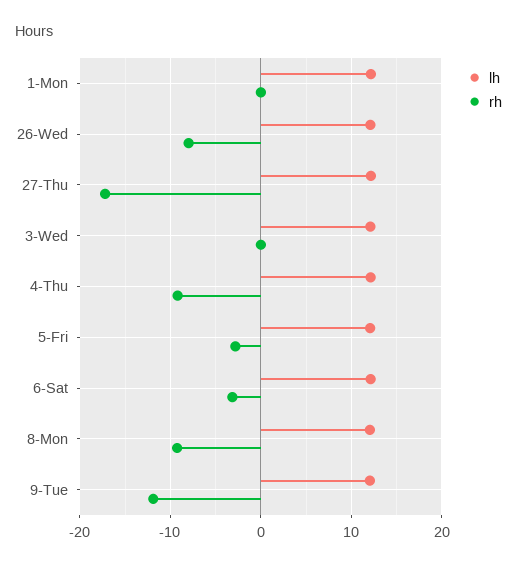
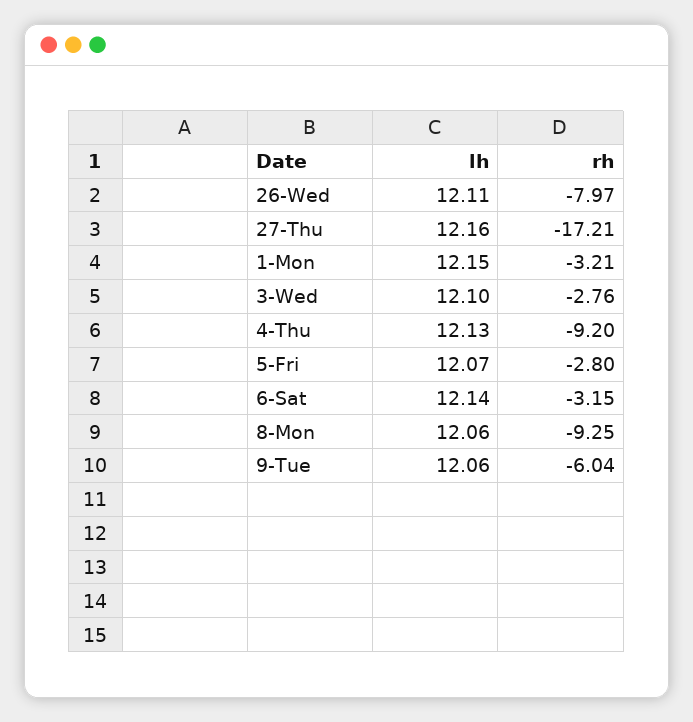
  {
    "lh": {
      "1-Mon": 12.15,
      "26-Wed": 12.11,
      "27-Thu": 12.16,
      "3-Wed": 12.1,
      "4-Thu": 12.13,
      "5-Fri": 12.07,
      "6-Sat": 12.14,
      "8-Mon": 12.06,
      "9-Tue": 12.06
    },
    "rh": {
-     "1-Mon": 0,
+     "1-Mon": -3.21,
      "26-Wed": -7.97,
      "27-Thu": -17.21,
-     "3-Wed": 0,
+     "3-Wed": -2.76,
      "4-Thu": -9.2,
      "5-Fri": -2.8,
      "6-Sat": -3.15,
      "8-Mon": -9.25,
-     "9-Tue": -12
+     "9-Tue": -6.04
    }
  }

